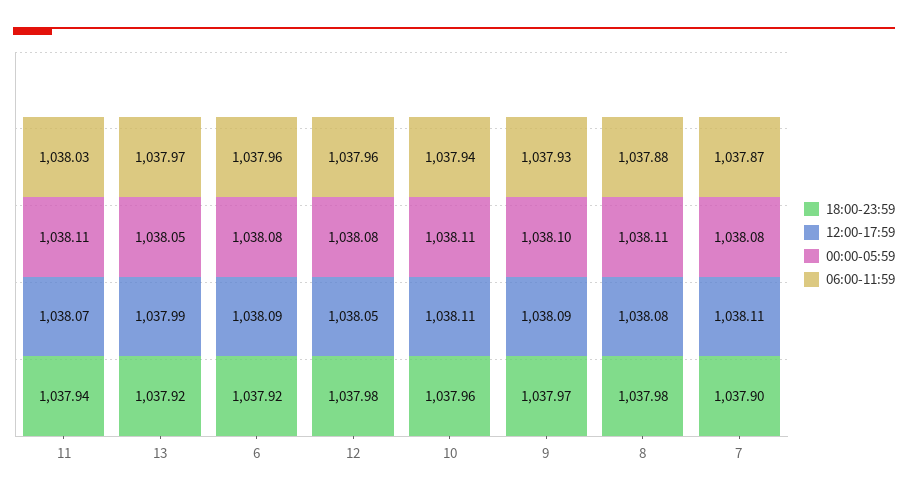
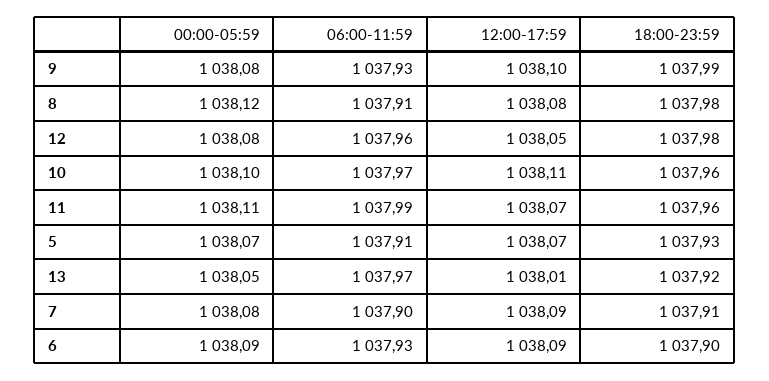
  {
    "18:00-23:59": {
-     "11": 1037.94,
+     "11": 1037.96,
      "13": 1037.92,
-     "6": 1037.92,
+     "6": 1037.9,
      "12": 1037.98,
      "10": 1037.96,
-     "9": 1037.97,
+     "9": 1037.99,
      "8": 1037.98,
-     "7": 1037.9
+     "7": 1037.91,
+     "5": 1037.93
    },
    "12:00-17:59": {
      "11": 1038.07,
-     "13": 1037.99,
+     "13": 1038.01,
      "6": 1038.09,
      "12": 1038.05,
      "10": 1038.11,
-     "9": 1038.09,
+     "9": 1038.1,
      "8": 1038.08,
-     "7": 1038.11
+     "7": 1038.09,
+     "5": 1038.07
    },
    "00:00-05:59": {
      "11": 1038.11,
      "13": 1038.05,
-     "6": 1038.08,
+     "6": 1038.09,
      "12": 1038.08,
-     "10": 1038.11,
+     "10": 1038.1,
-     "9": 1038.1,
+     "9": 1038.08,
-     "8": 1038.11,
+     "8": 1038.12,
-     "7": 1038.08
+     "7": 1038.08,
+     "5": 1038.07
    },
    "06:00-11:59": {
-     "11": 1038.03,
+     "11": 1037.99,
      "13": 1037.97,
-     "6": 1037.96,
+     "6": 1037.93,
      "12": 1037.96,
-     "10": 1037.94,
+     "10": 1037.97,
      "9": 1037.93,
-     "8": 1037.88,
+     "8": 1037.91,
-     "7": 1037.87
+     "7": 1037.9,
+     "5": 1037.91
    }
  }

